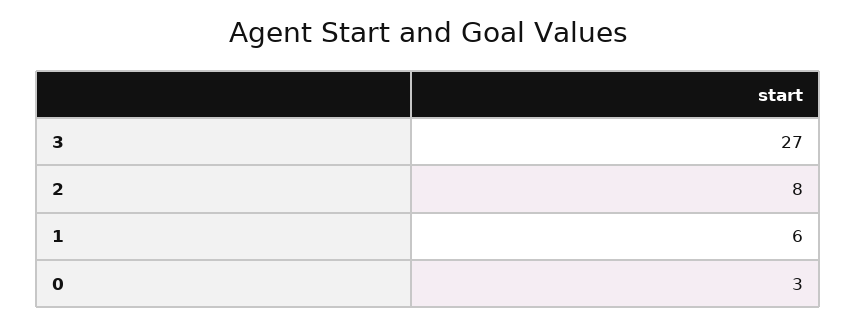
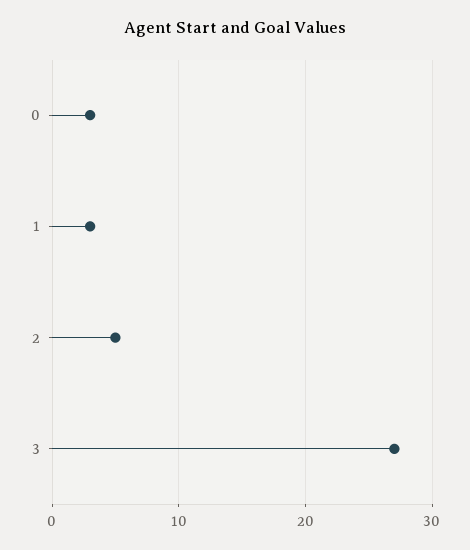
  {
    "3": 27,
-   "2": 8,
+   "2": 5,
-   "1": 6,
+   "1": 3,
    "0": 3
  }

